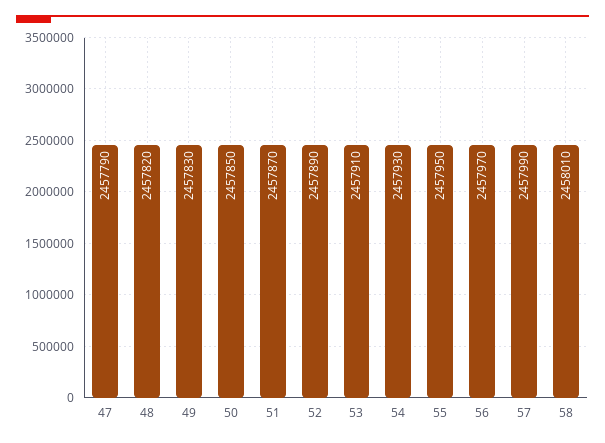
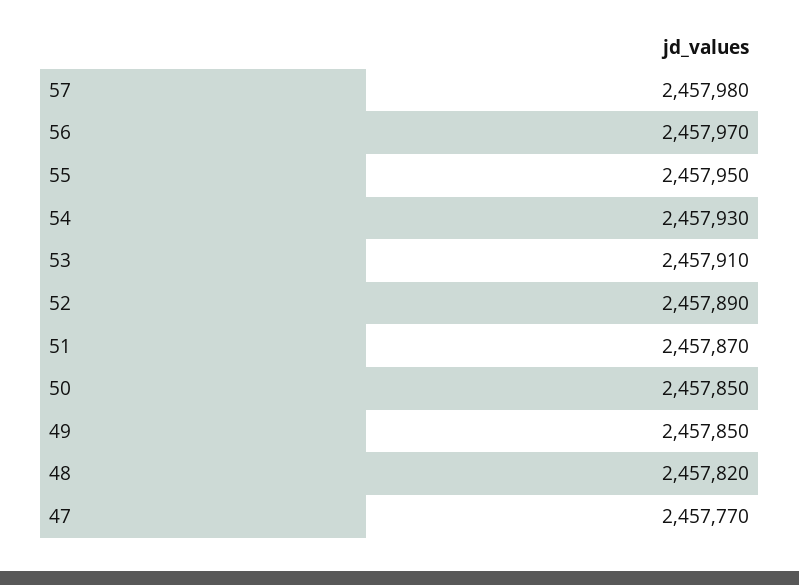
  {
-   "47": 2457790,
+   "47": 2457770,
    "48": 2457820,
-   "49": 2457830,
+   "49": 2457850,
    "50": 2457850,
    "51": 2457870,
    "52": 2457890,
    "53": 2457910,
    "54": 2457930,
    "55": 2457950,
    "56": 2457970,
-   "57": 2457990,
+   "57": 2457980
-   "58": 2458010
  }

